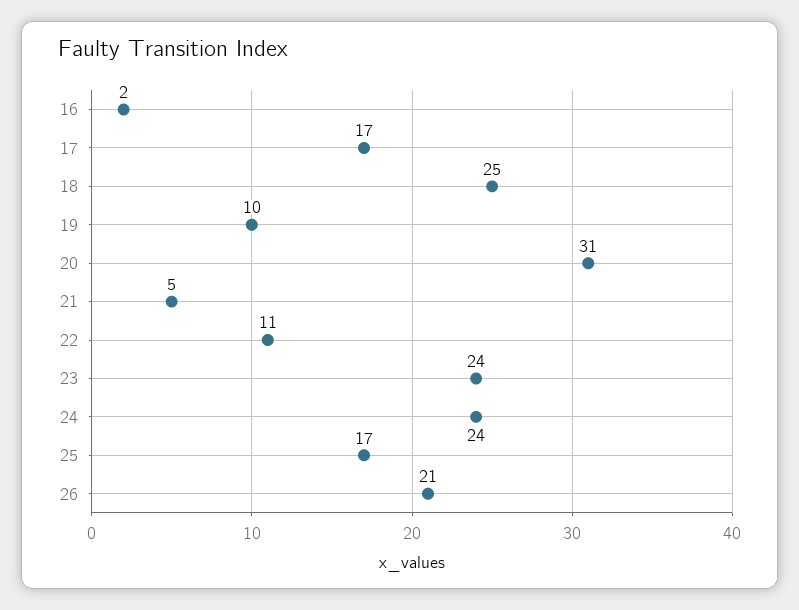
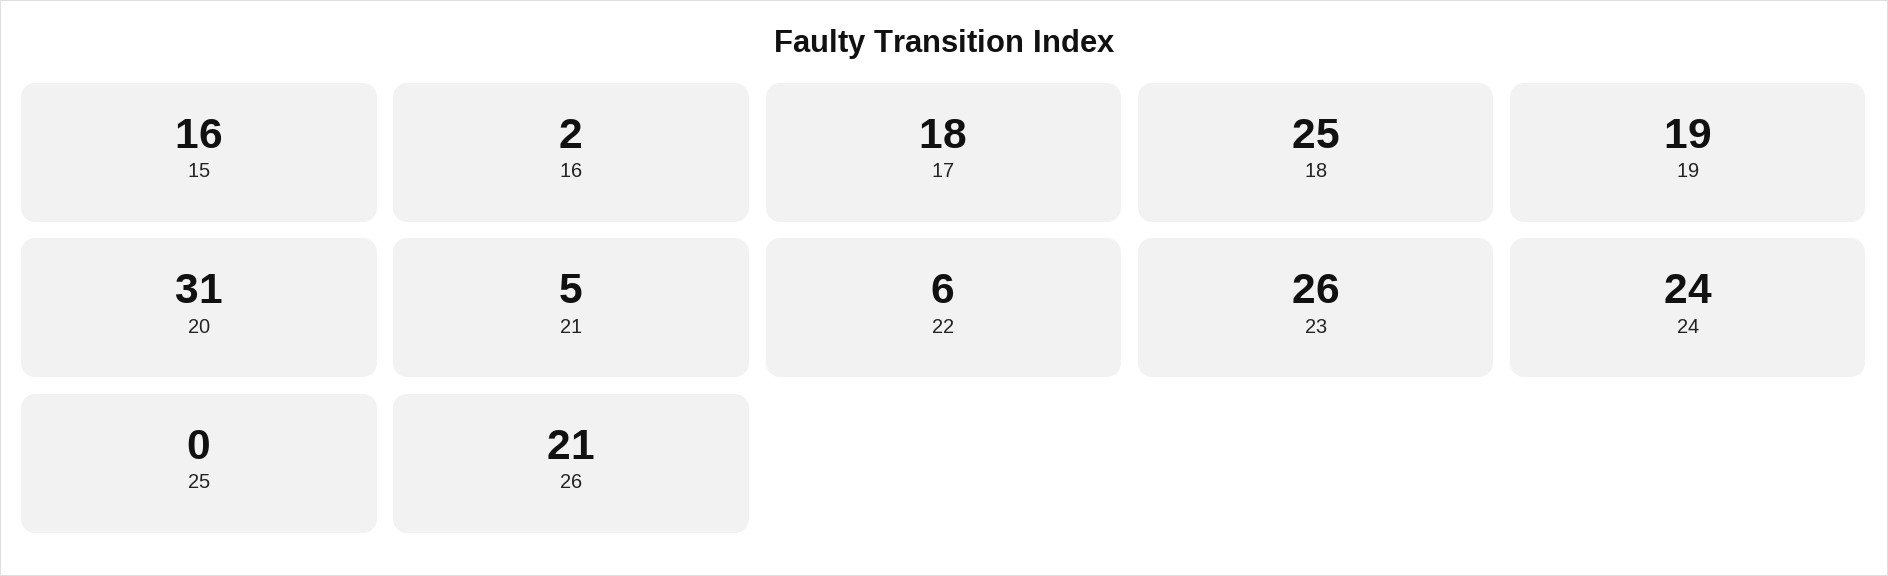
  {
    "16": 2,
-   "17": 17,
+   "17": 18,
    "18": 25,
-   "19": 10,
+   "19": 19,
    "20": 31,
    "21": 5,
-   "22": 11,
+   "22": 6,
-   "23": 24,
+   "23": 26,
    "24": 24,
-   "25": 17,
+   "25": 0,
-   "26": 21
+   "26": 21,
+   "15": 16
  }

